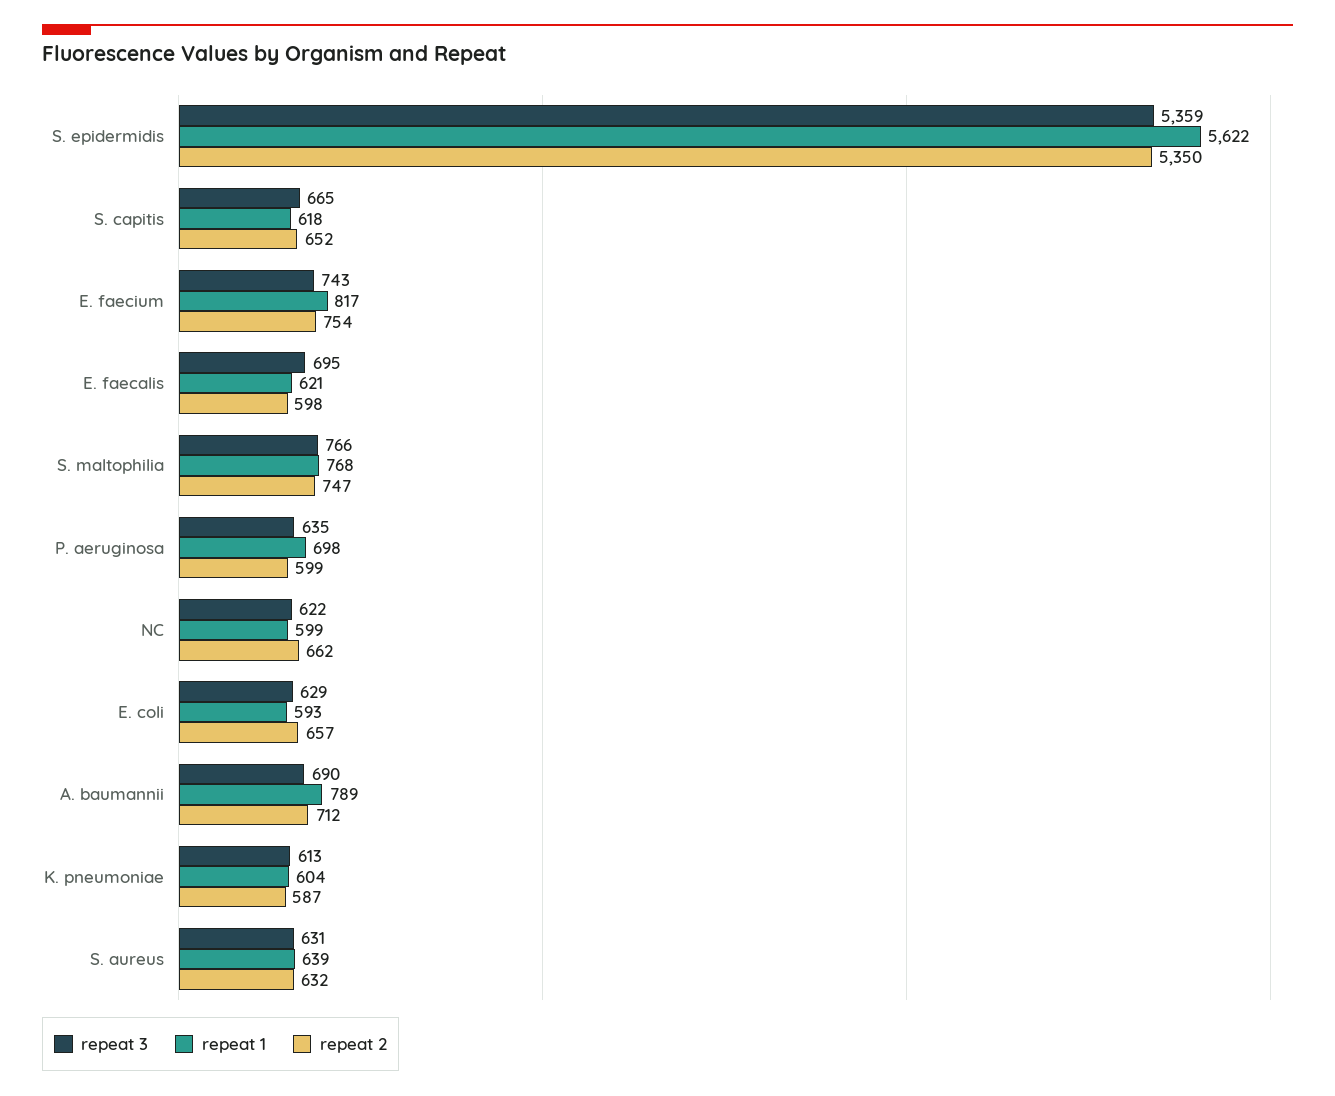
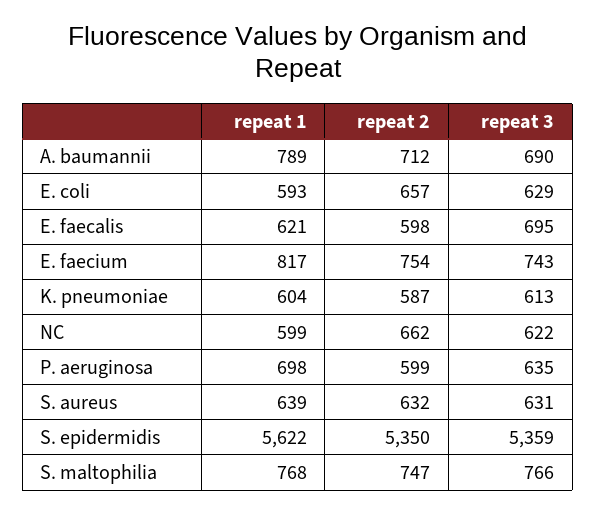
  {
    "repeat 3": {
      "S. epidermidis": 5359,
-     "S. capitis": 665,
      "E. faecium": 743,
      "E. faecalis": 695,
      "S. maltophilia": 766,
      "P. aeruginosa": 635,
      "NC": 622,
      "E. coli": 629,
      "A. baumannii": 690,
      "K. pneumoniae": 613,
      "S. aureus": 631
    },
    "repeat 1": {
      "S. epidermidis": 5622,
-     "S. capitis": 618,
      "E. faecium": 817,
      "E. faecalis": 621,
      "S. maltophilia": 768,
      "P. aeruginosa": 698,
      "NC": 599,
      "E. coli": 593,
      "A. baumannii": 789,
      "K. pneumoniae": 604,
      "S. aureus": 639
    },
    "repeat 2": {
      "S. epidermidis": 5350,
-     "S. capitis": 652,
      "E. faecium": 754,
      "E. faecalis": 598,
      "S. maltophilia": 747,
      "P. aeruginosa": 599,
      "NC": 662,
      "E. coli": 657,
      "A. baumannii": 712,
      "K. pneumoniae": 587,
      "S. aureus": 632
    }
  }

